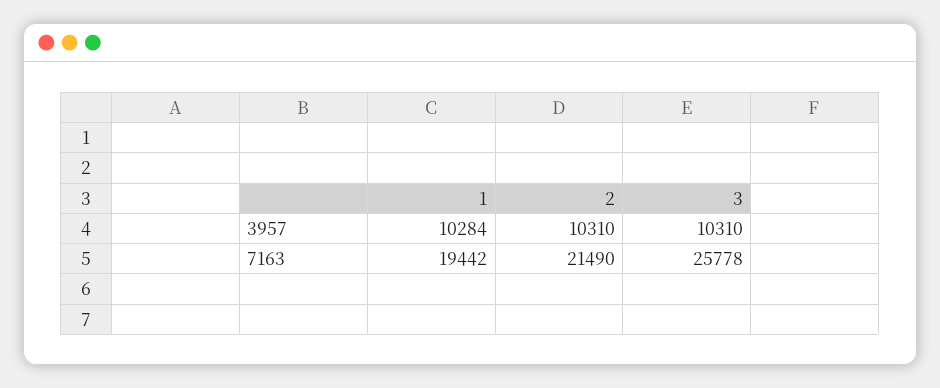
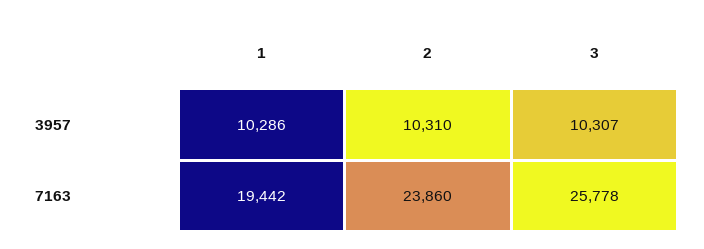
  {
    "1": {
-     "3957": 10284,
+     "3957": 10286,
      "7163": 19442
    },
    "2": {
      "3957": 10310,
-     "7163": 21490
+     "7163": 23860
    },
    "3": {
-     "3957": 10310,
+     "3957": 10307,
      "7163": 25778
    }
  }

